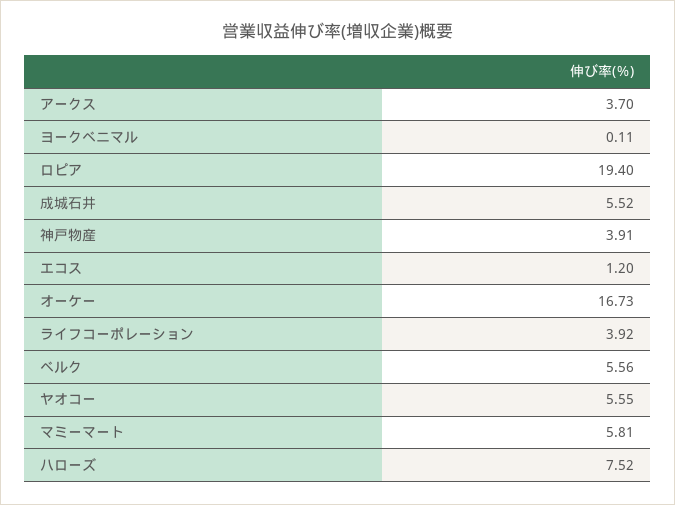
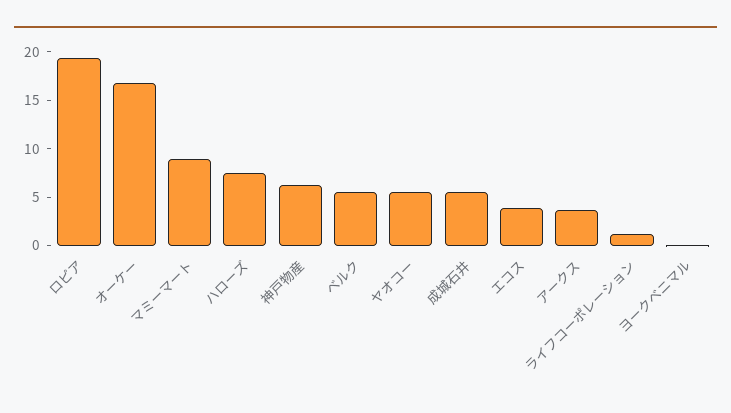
  {
    "アークス": 3.7,
    "ヨークベニマル": 0.11,
    "ロピア": 19.4,
    "成城石井": 5.52,
-   "神戸物産": 3.91,
+   "神戸物産": 6,
-   "エコス": 1.2,
+   "エコス": 4,
    "オーケー": 16.73,
-   "ライフコーポレーション": 3.92,
+   "ライフコーポレーション": 1,
    "ベルク": 5.56,
    "ヤオコー": 5.55,
-   "マミーマート": 5.81,
+   "マミーマート": 9,
    "ハローズ": 7.52
  }

